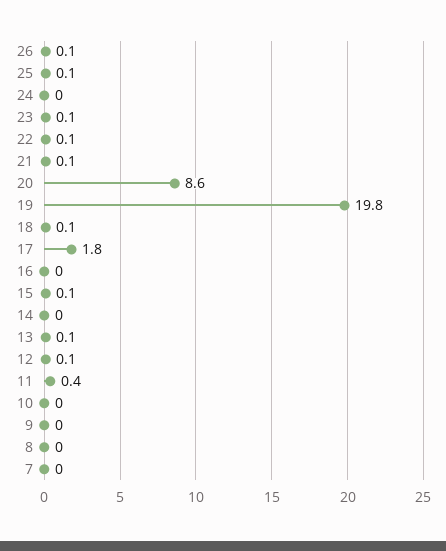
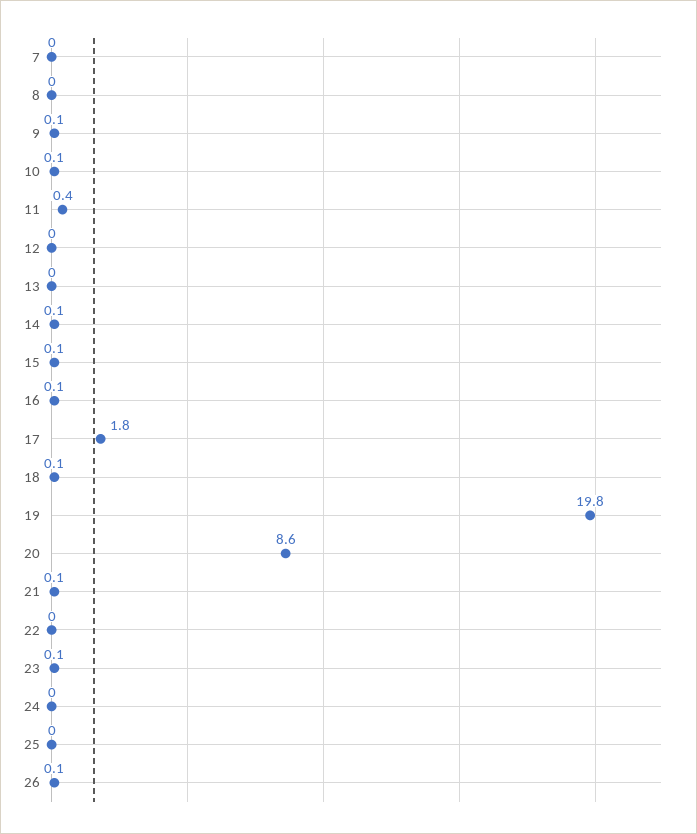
  {
    "26": 0.1,
-   "25": 0.1,
+   "25": 0,
    "24": 0,
    "23": 0.1,
-   "22": 0.1,
+   "22": 0,
    "21": 0.1,
    "20": 8.6,
    "19": 19.8,
    "18": 0.1,
    "17": 1.8,
-   "16": 0,
+   "16": 0.1,
    "15": 0.1,
-   "14": 0,
+   "14": 0.1,
-   "13": 0.1,
+   "13": 0,
-   "12": 0.1,
+   "12": 0,
    "11": 0.4,
-   "10": 0,
+   "10": 0.1,
-   "9": 0,
+   "9": 0.1,
    "8": 0,
    "7": 0
  }

